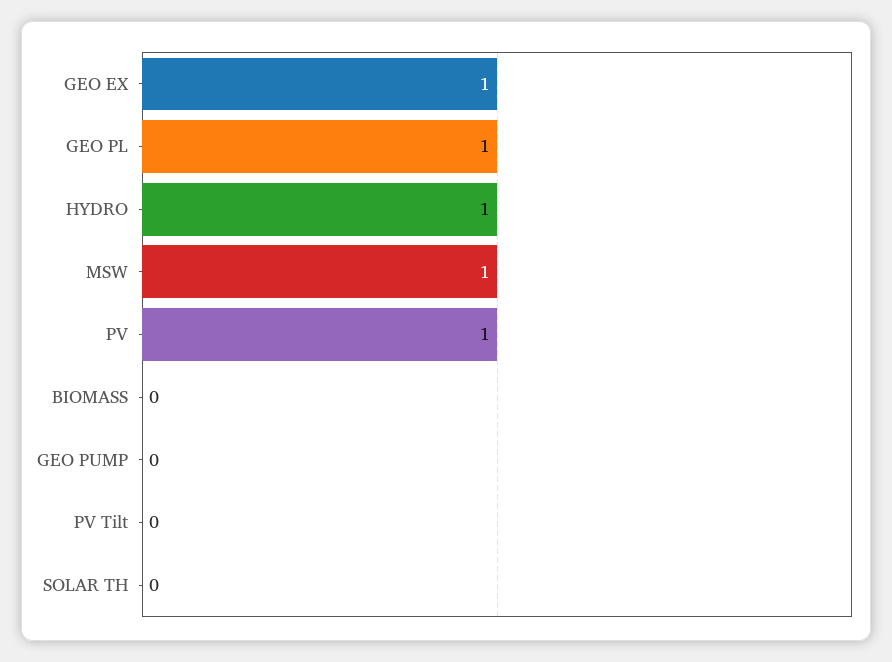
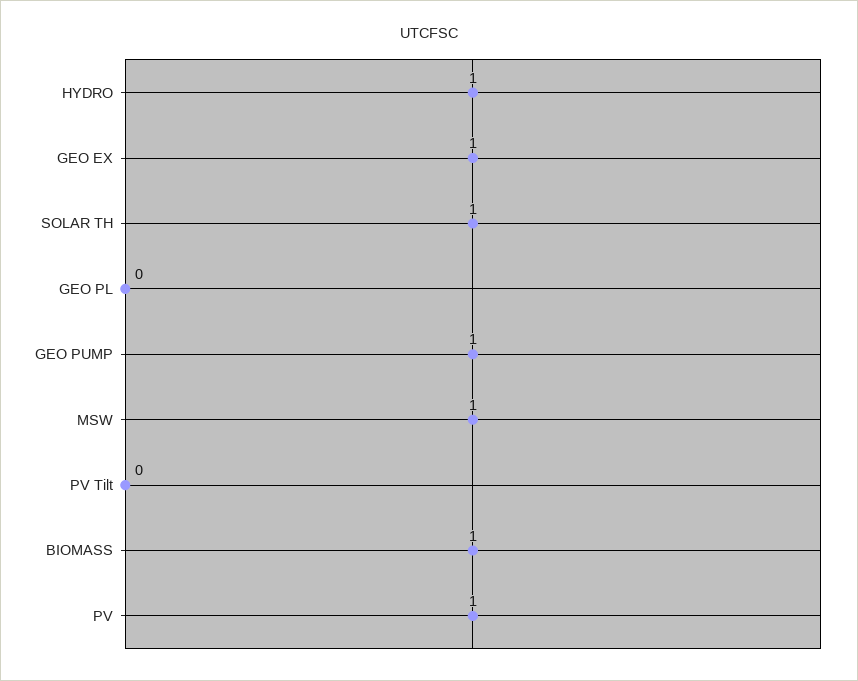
  {
    "GEO EX": 1,
-   "GEO PL": 1,
+   "GEO PL": 0,
    "HYDRO": 1,
    "MSW": 1,
    "PV": 1,
-   "BIOMASS": 0,
+   "BIOMASS": 1,
-   "GEO PUMP": 0,
+   "GEO PUMP": 1,
    "PV Tilt": 0,
-   "SOLAR TH": 0
+   "SOLAR TH": 1
  }

